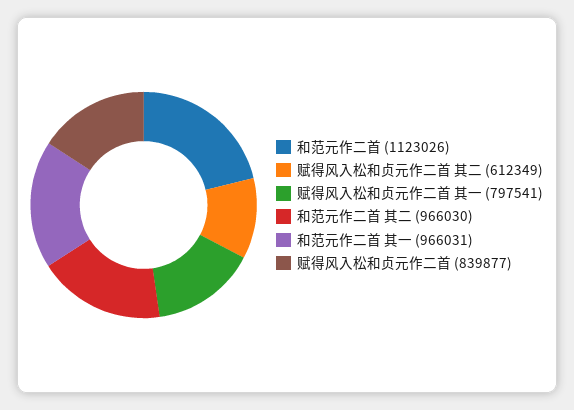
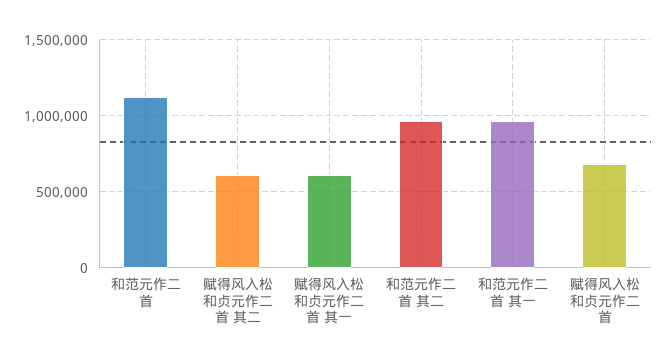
  {
    "和范元作二首": 1123026,
    "赋得风入松和贞元作二首 其二": 612349,
-   "赋得风入松和贞元作二首 其一": 797541,
+   "赋得风入松和贞元作二首 其一": 600000,
    "和范元作二首 其二": 966030,
    "和范元作二首 其一": 966031,
-   "赋得风入松和贞元作二首": 839877
+   "赋得风入松和贞元作二首": 700000
  }

